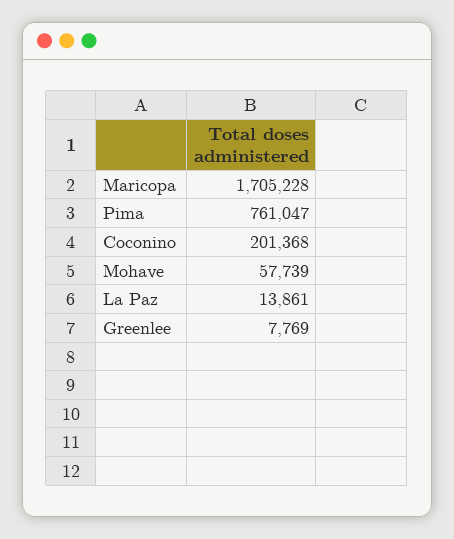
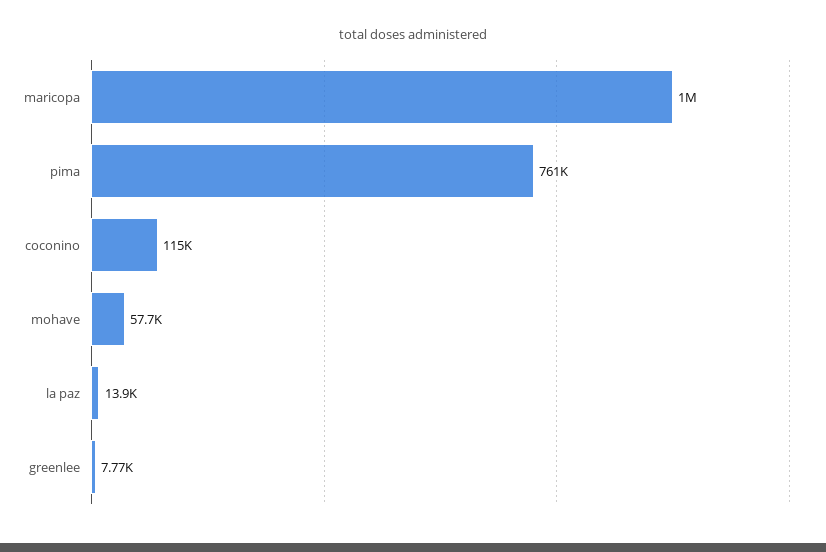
  {
-   "Maricopa": 1705228,
+   "Maricopa": 1000000,
    "Pima": 761047,
-   "Coconino": 201368,
+   "Coconino": 115000,
    "Mohave": 57739,
    "La Paz": 13861,
    "Greenlee": 7769
  }

